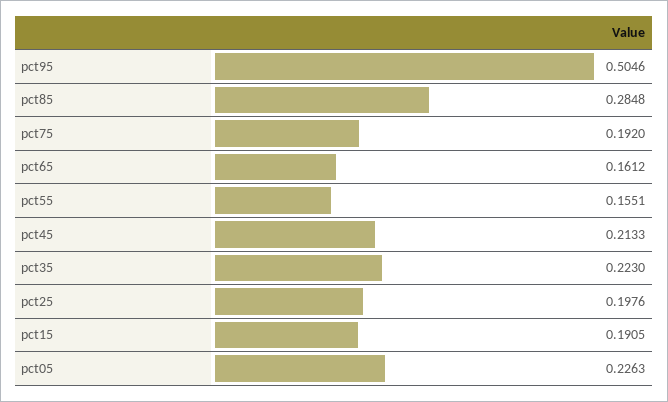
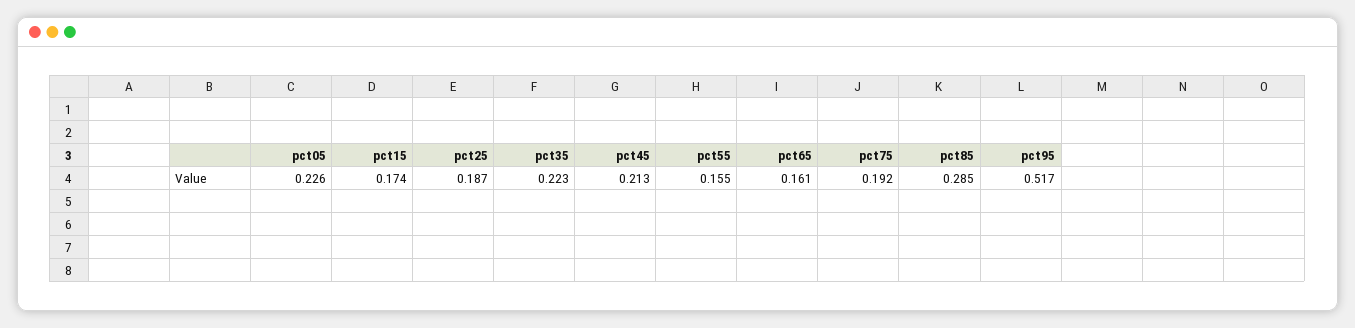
  {
-   "pct95": 0.5046,
+   "pct95": 0.517,
    "pct85": 0.2848,
    "pct75": 0.192,
    "pct65": 0.1612,
    "pct55": 0.1551,
    "pct45": 0.2133,
    "pct35": 0.223,
-   "pct25": 0.1976,
+   "pct25": 0.187,
-   "pct15": 0.1905,
+   "pct15": 0.174,
    "pct05": 0.2263
  }

